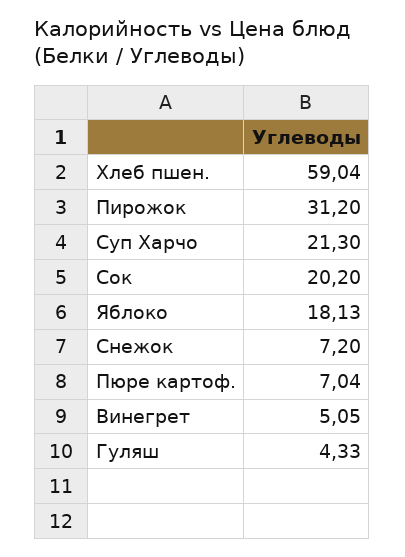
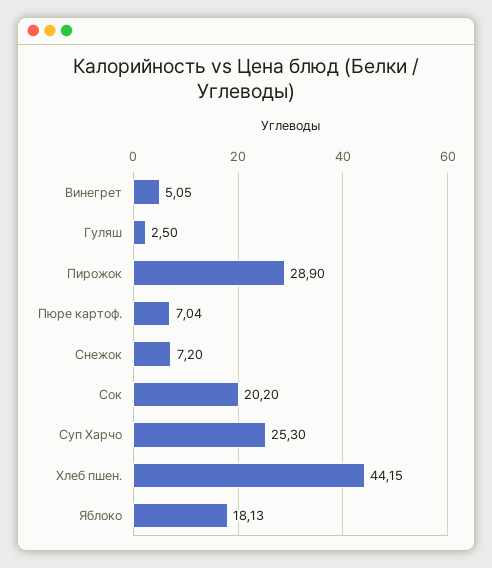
  {
-   "Хлеб пшен.": 59.04,
+   "Хлеб пшен.": 44.15,
-   "Пирожок": 31.2,
+   "Пирожок": 28.9,
-   "Суп Харчо": 21.3,
+   "Суп Харчо": 25.3,
    "Сок": 20.2,
    "Яблоко": 18.13,
    "Снежок": 7.2,
    "Пюре картоф.": 7.04,
    "Винегрет": 5.05,
-   "Гуляш": 4.33
+   "Гуляш": 2.5
  }

